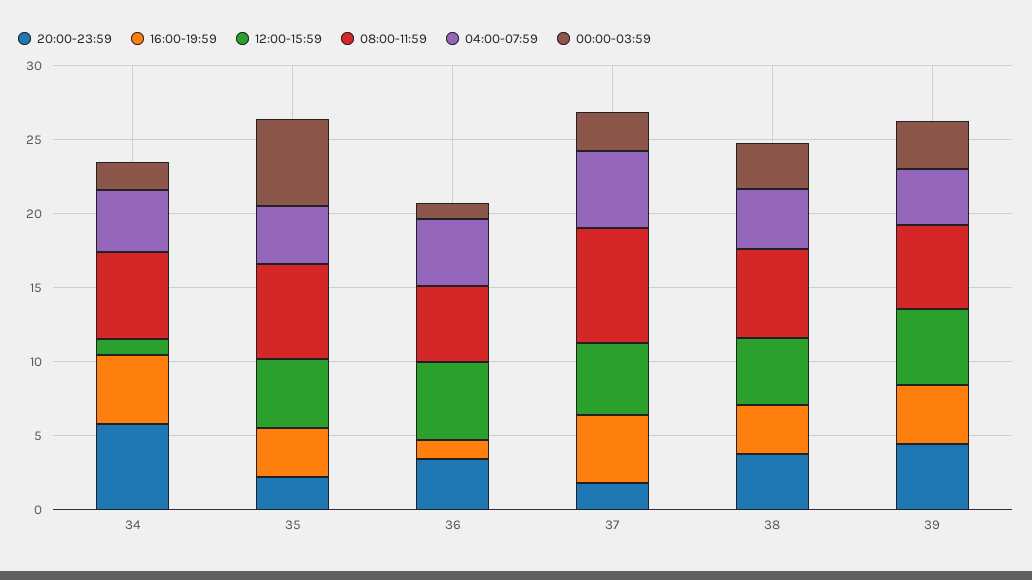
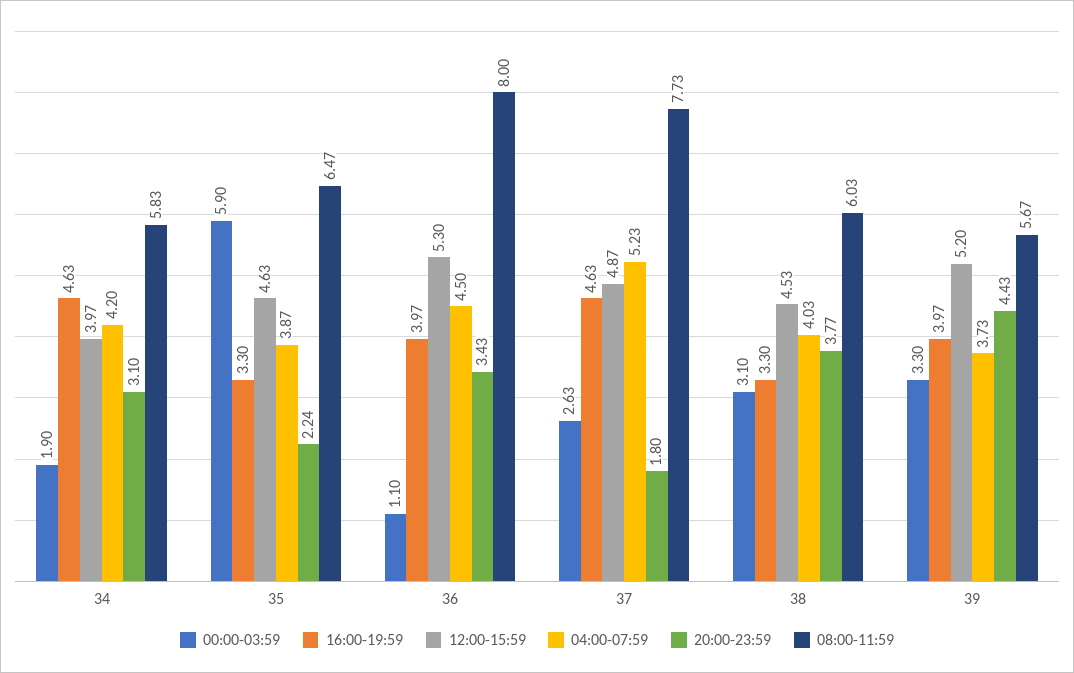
  {
    "20:00-23:59": {
-     "34": 6,
+     "34": 3.1,
      "35": 2.24,
      "36": 3.43,
      "37": 1.8,
      "38": 3.77,
      "39": 4.43
    },
    "16:00-19:59": {
      "34": 4.63,
      "35": 3.3,
-     "36": 1,
+     "36": 3.97,
      "37": 4.63,
      "38": 3.3,
      "39": 3.97
    },
    "12:00-15:59": {
-     "34": 1,
+     "34": 3.97,
      "35": 4.63,
      "36": 5.3,
      "37": 4.87,
      "38": 4.53,
      "39": 5.2
    },
    "08:00-11:59": {
      "34": 5.83,
      "35": 6.47,
-     "36": 5,
+     "36": 8,
      "37": 7.73,
      "38": 6.03,
      "39": 5.67
    },
    "04:00-07:59": {
      "34": 4.2,
      "35": 3.87,
      "36": 4.5,
      "37": 5.23,
      "38": 4.03,
      "39": 3.73
    },
    "00:00-03:59": {
      "34": 1.9,
      "35": 5.9,
      "36": 1.1,
      "37": 2.63,
      "38": 3.1,
      "39": 3.3
    }
  }

